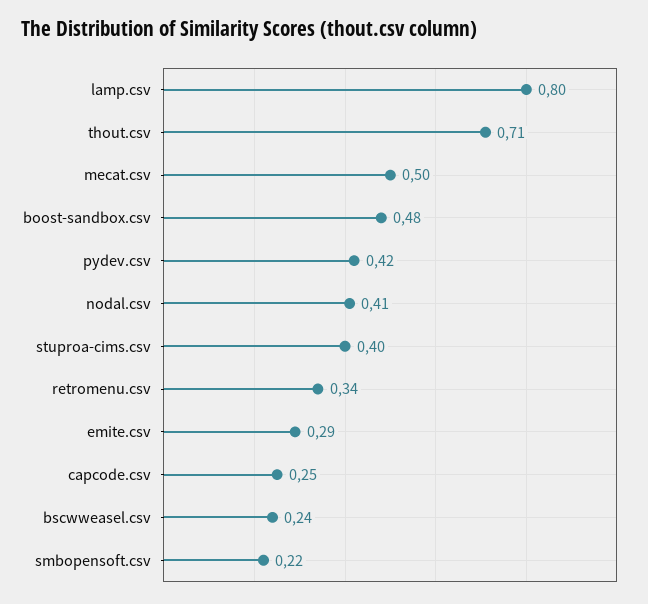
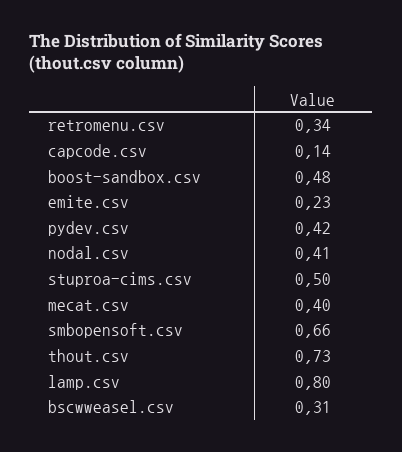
  {
    "lamp.csv": 0.8,
-   "thout.csv": 0.71,
+   "thout.csv": 0.73,
-   "mecat.csv": 0.5,
+   "mecat.csv": 0.4,
    "boost-sandbox.csv": 0.48,
    "pydev.csv": 0.42,
    "nodal.csv": 0.41,
-   "stuproa-cims.csv": 0.4,
+   "stuproa-cims.csv": 0.5,
    "retromenu.csv": 0.34,
-   "emite.csv": 0.29,
+   "emite.csv": 0.23,
-   "capcode.csv": 0.25,
+   "capcode.csv": 0.14,
-   "bscwweasel.csv": 0.24,
+   "bscwweasel.csv": 0.31,
-   "smbopensoft.csv": 0.22
+   "smbopensoft.csv": 0.66
  }

